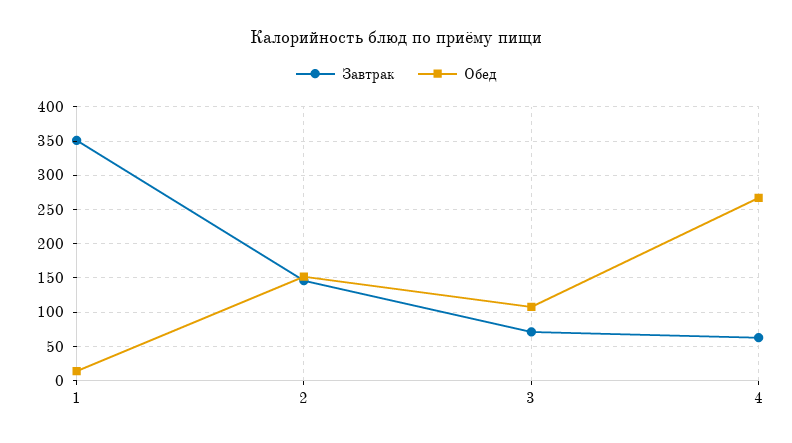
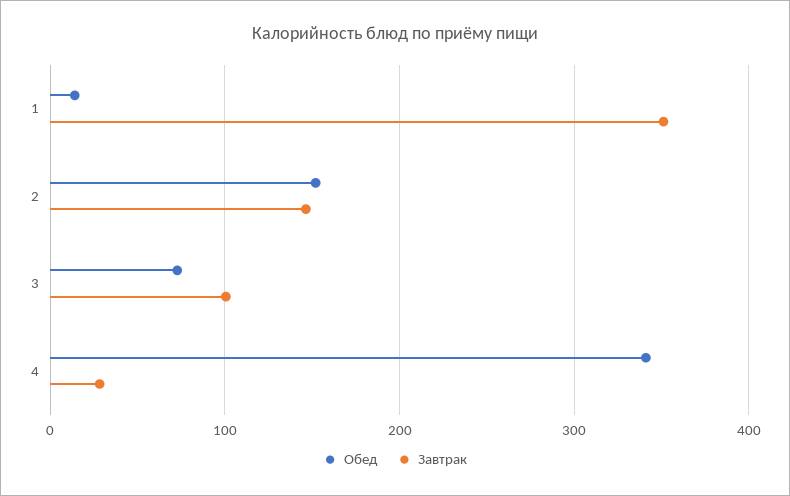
  {
    "Завтрак": {
      "1": 350,
      "2": 150,
-     "3": 70,
+     "3": 100,
-     "4": 60
+     "4": 30
    },
    "Обед": {
      "1": 10,
      "2": 150,
-     "3": 110,
+     "3": 70,
-     "4": 270
+     "4": 340
    }
  }

